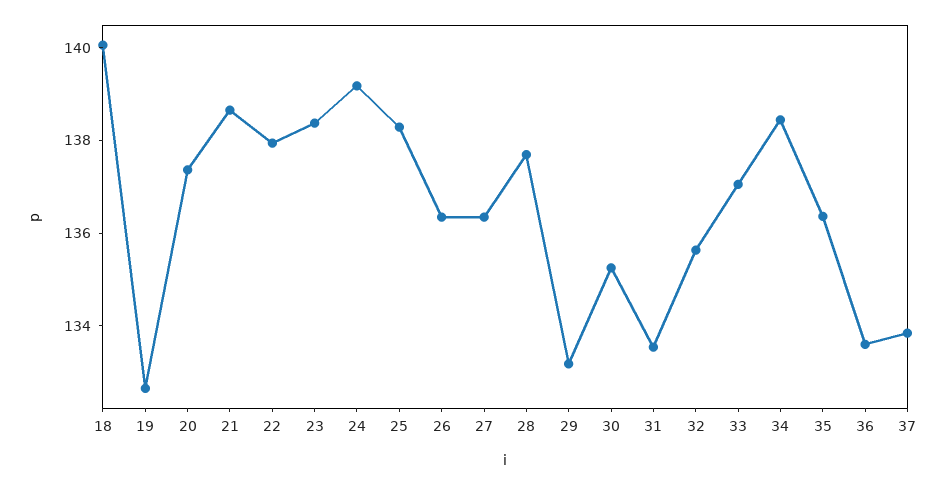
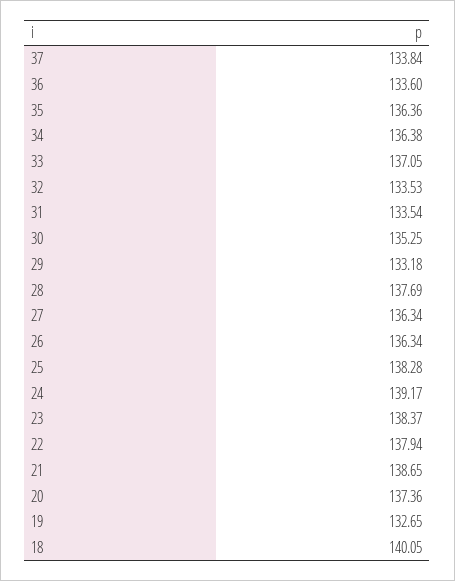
  {
    "18": 140.05,
    "19": 132.65,
    "20": 137.36,
    "21": 138.65,
    "22": 137.94,
    "23": 138.37,
    "24": 139.17,
    "25": 138.28,
    "26": 136.34,
    "27": 136.34,
    "28": 137.69,
    "29": 133.18,
    "30": 135.25,
    "31": 133.54,
-   "32": 135.5,
+   "32": 133.53,
    "33": 137.05,
-   "34": 138.5,
+   "34": 136.38,
    "35": 136.36,
    "36": 133.6,
    "37": 133.84
  }

